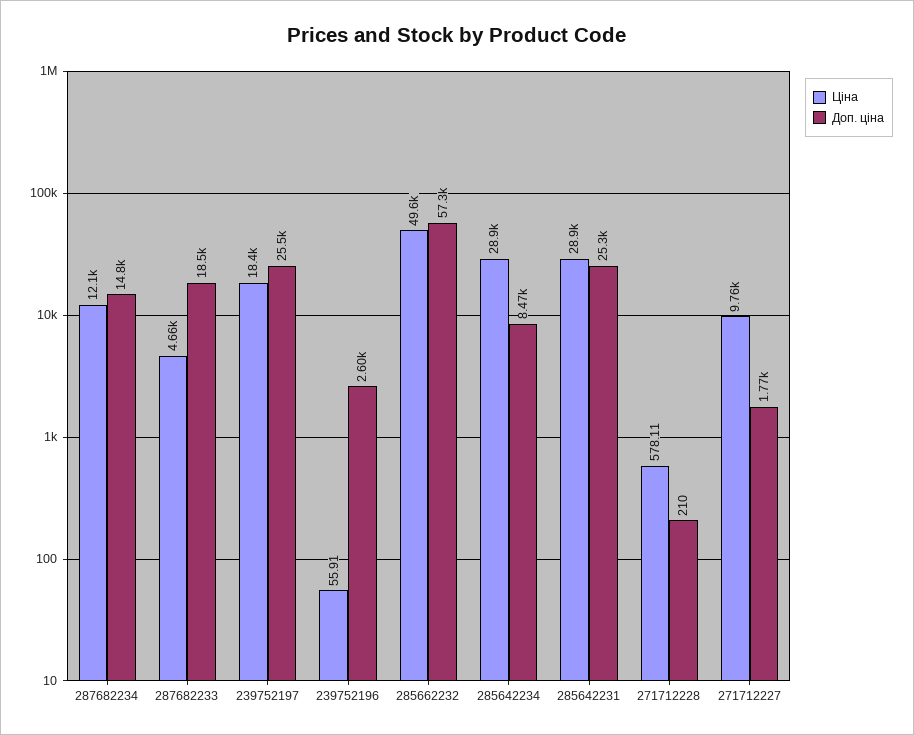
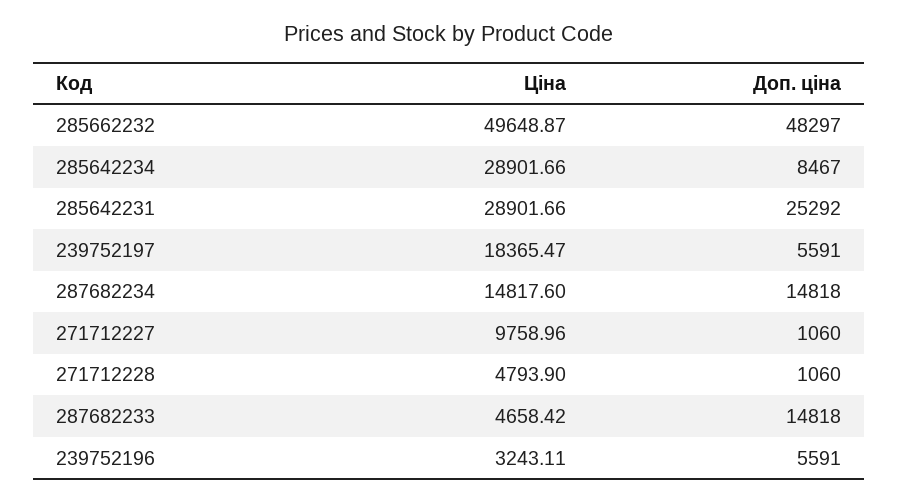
  {
    "Ціна": {
-     "287682234": 12100,
+     "287682234": 14817.6,
      "287682233": 4658.42,
      "239752197": 18365.47,
-     "239752196": 55.91,
+     "239752196": 3243.11,
      "285662232": 49648.87,
      "285642234": 28901.66,
      "285642231": 28901.66,
-     "271712228": 578.11,
+     "271712228": 4793.9,
      "271712227": 9758.96
    },
    "Доп. ціна": {
      "287682234": 14818,
-     "287682233": 18500,
+     "287682233": 14818,
-     "239752197": 25500,
+     "239752197": 5591,
-     "239752196": 2600,
+     "239752196": 5591,
-     "285662232": 57300,
+     "285662232": 48297,
      "285642234": 8467,
      "285642231": 25292,
-     "271712228": 210,
+     "271712228": 1060,
-     "271712227": 1770
+     "271712227": 1060
    }
  }

